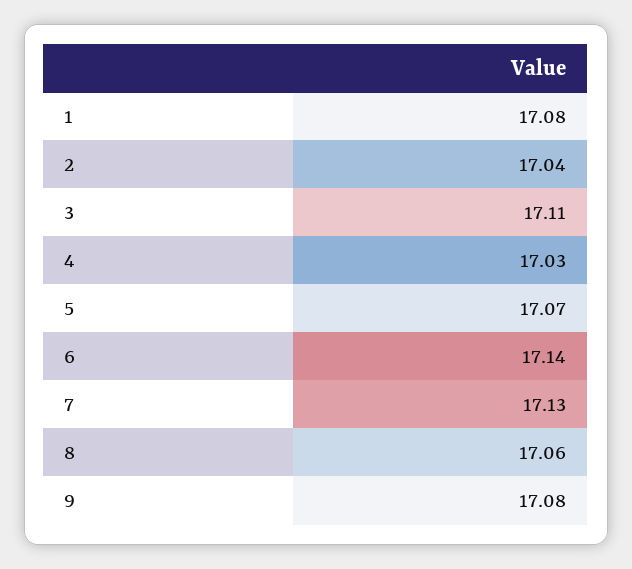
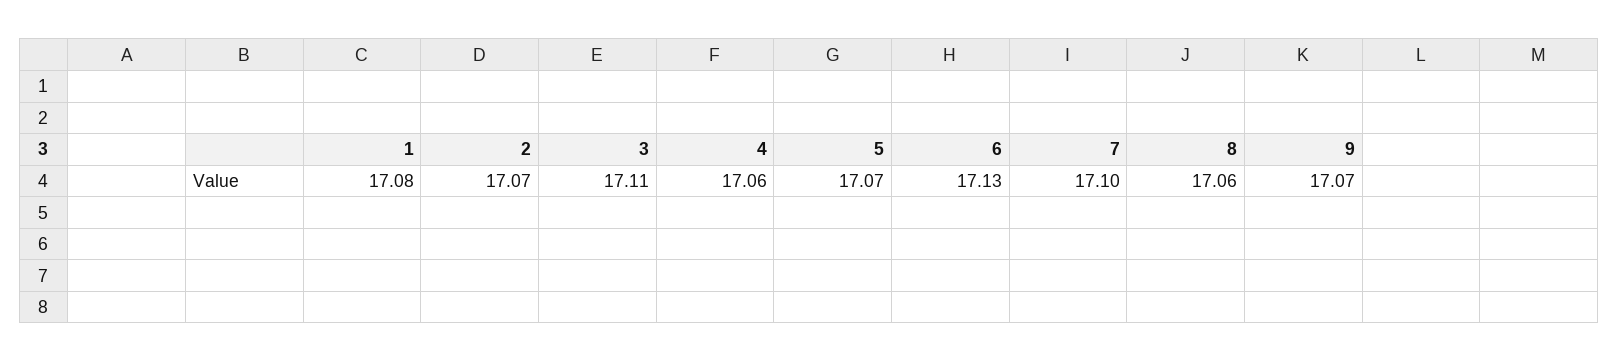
  {
    "1": 17.08,
-   "2": 17.04,
+   "2": 17.07,
    "3": 17.11,
-   "4": 17.03,
+   "4": 17.06,
    "5": 17.07,
-   "6": 17.14,
+   "6": 17.13,
-   "7": 17.13,
+   "7": 17.1,
    "8": 17.06,
-   "9": 17.08
+   "9": 17.07
  }

